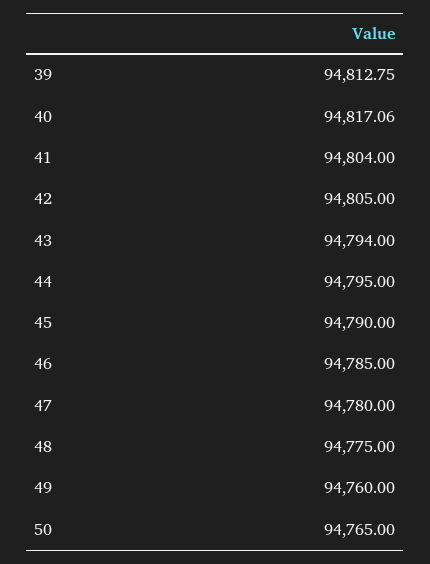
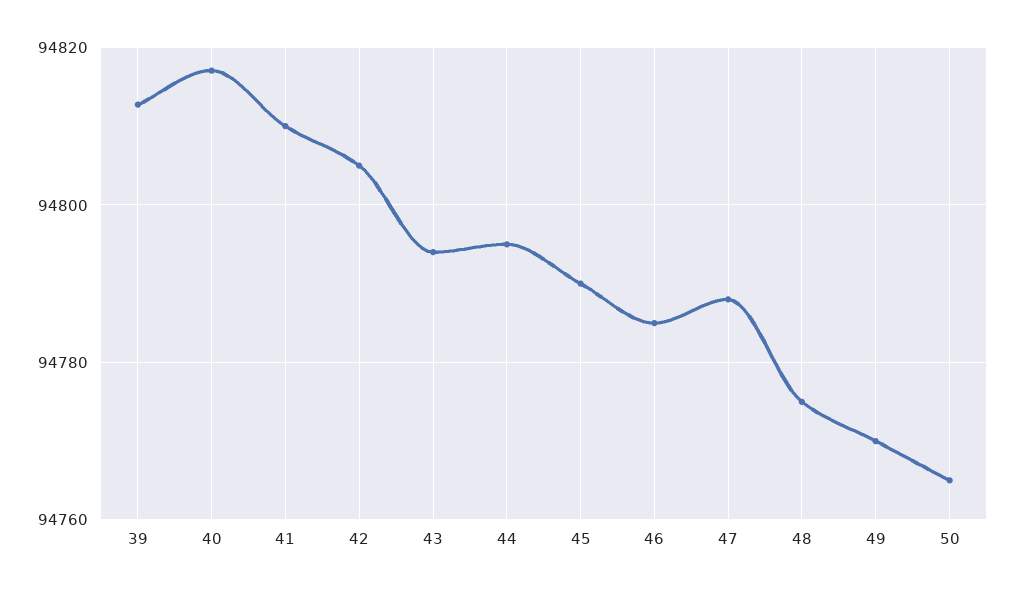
  {
    "39": 94812.75,
    "40": 94817.06,
-   "41": 94804,
+   "41": 94810,
    "42": 94805,
    "43": 94794,
    "44": 94795,
    "45": 94790,
    "46": 94785,
-   "47": 94780,
+   "47": 94788,
    "48": 94775,
-   "49": 94760,
+   "49": 94770,
    "50": 94765
  }

